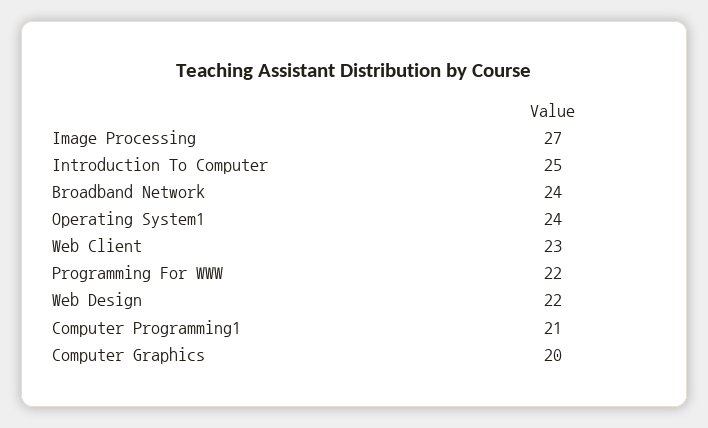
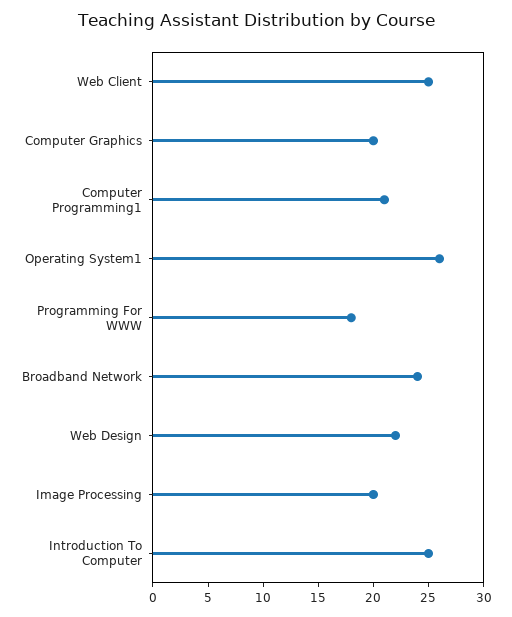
  {
-   "Image Processing": 27,
+   "Image Processing": 20,
    "Introduction To Computer": 25,
    "Broadband Network": 24,
-   "Operating System1": 24,
+   "Operating System1": 26,
-   "Web Client": 23,
+   "Web Client": 25,
-   "Programming For WWW": 22,
+   "Programming For WWW": 18,
    "Web Design": 22,
    "Computer Programming1": 21,
    "Computer Graphics": 20
  }

